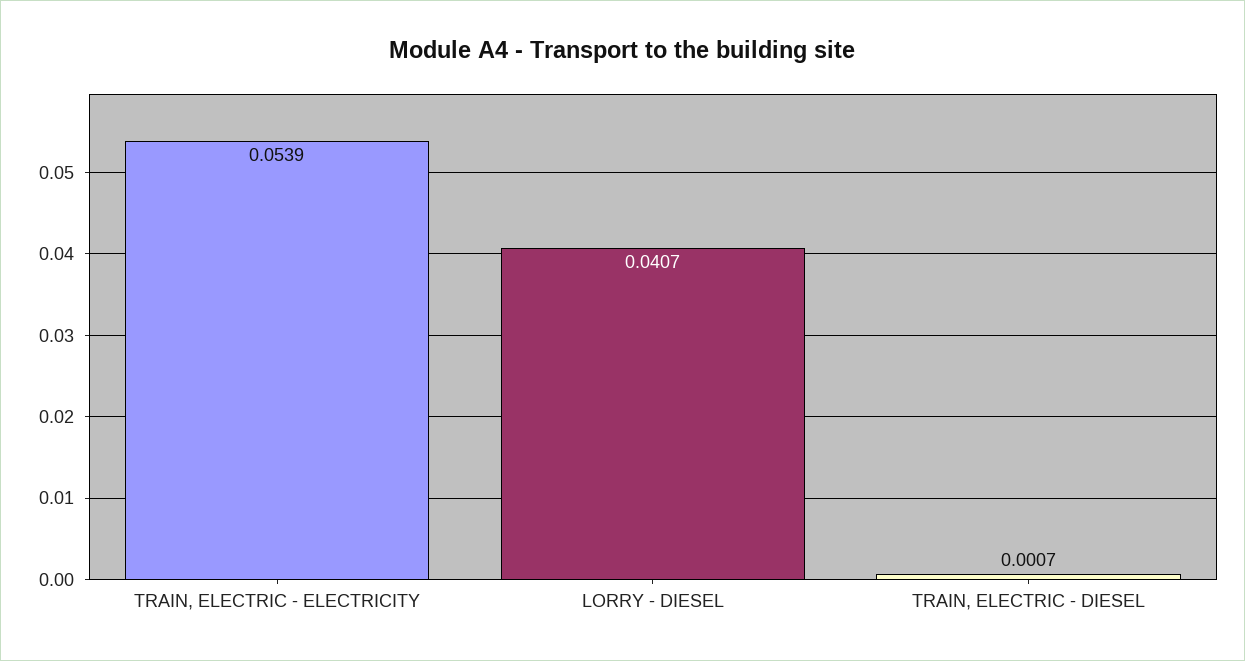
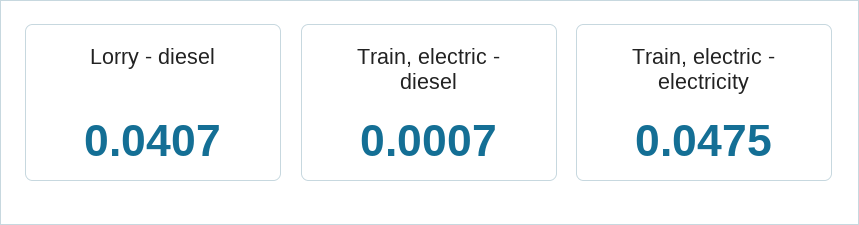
  {
-   "TRAIN, ELECTRIC - ELECTRICITY": 0.0539,
+   "TRAIN, ELECTRIC - ELECTRICITY": 0.0475,
    "LORRY - DIESEL": 0.0407,
    "TRAIN, ELECTRIC - DIESEL": 0.0007
  }

